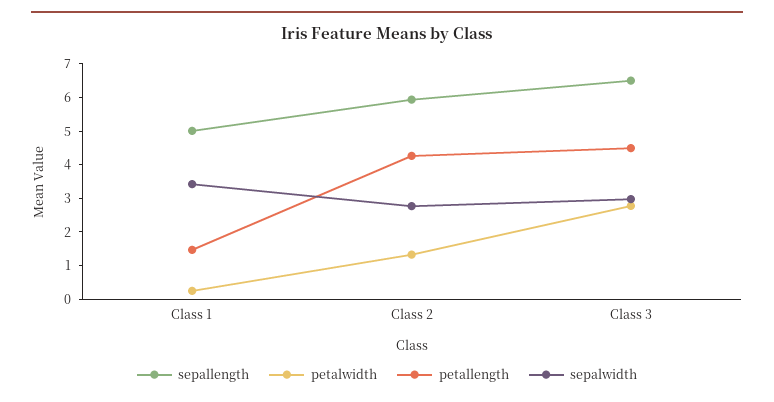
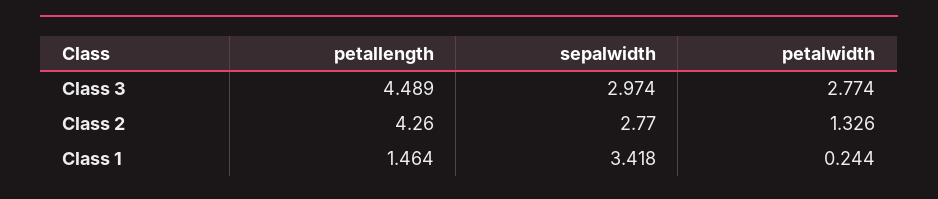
  {
-   "sepallength": {
-     "Class 1": 5,
-     "Class 2": 6,
-     "Class 3": 6.5
-   },
    "petalwidth": {
      "Class 1": 0.244,
      "Class 2": 1.326,
      "Class 3": 2.774
    },
    "petallength": {
      "Class 1": 1.464,
      "Class 2": 4.26,
      "Class 3": 4.489
    },
    "sepalwidth": {
      "Class 1": 3.418,
      "Class 2": 2.77,
      "Class 3": 2.974
    }
  }

